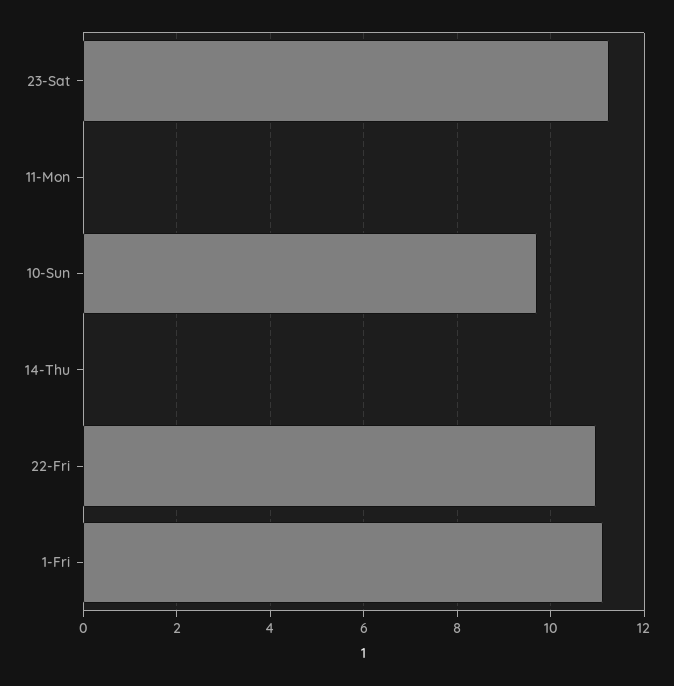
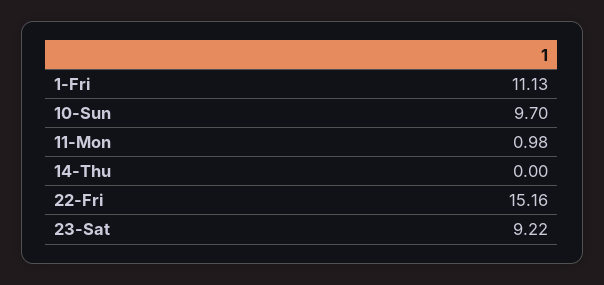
  {
-   "23-Sat": 11.2,
+   "23-Sat": 9.22,
-   "11-Mon": 0,
+   "11-Mon": 0.98,
    "10-Sun": 9.7,
    "14-Thu": 0,
-   "22-Fri": 11,
+   "22-Fri": 15.16,
    "1-Fri": 11.13
  }

